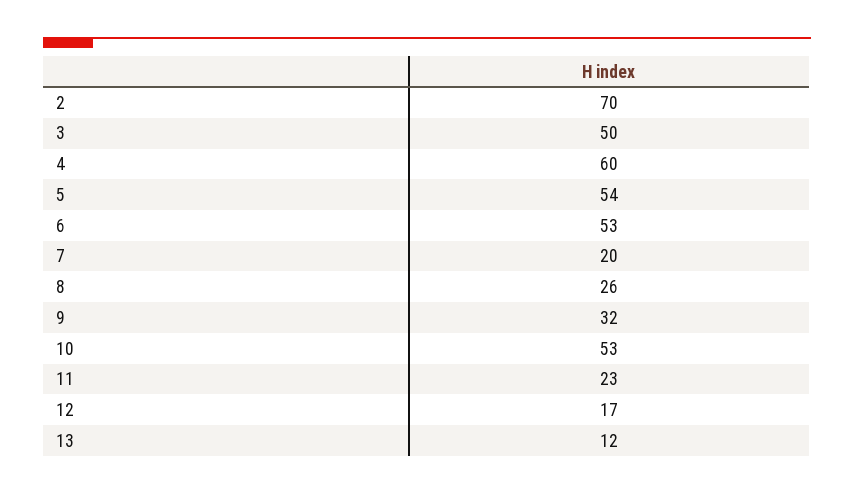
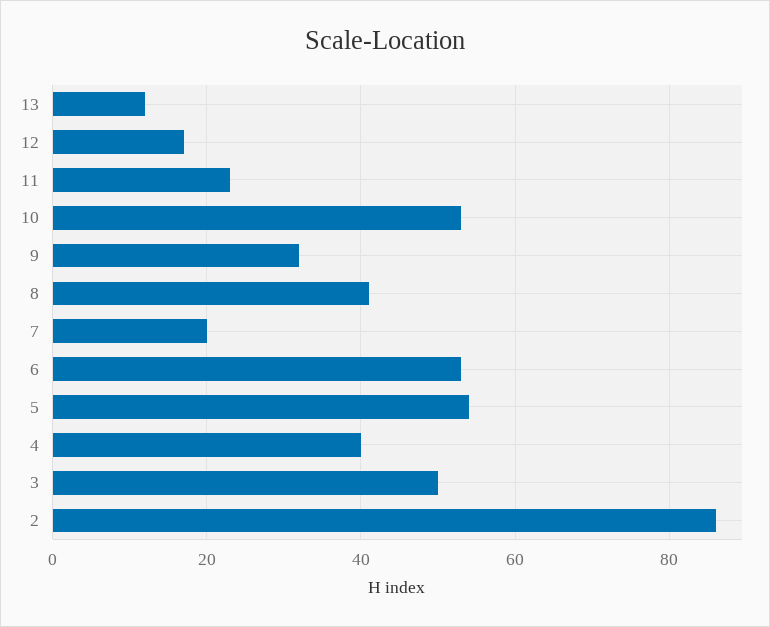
  {
-   "2": 70,
+   "2": 85,
    "3": 50,
-   "4": 60,
+   "4": 40,
    "5": 54,
    "6": 53,
    "7": 20,
-   "8": 26,
+   "8": 40,
    "9": 32,
    "10": 53,
    "11": 23,
    "12": 17,
    "13": 12
  }

